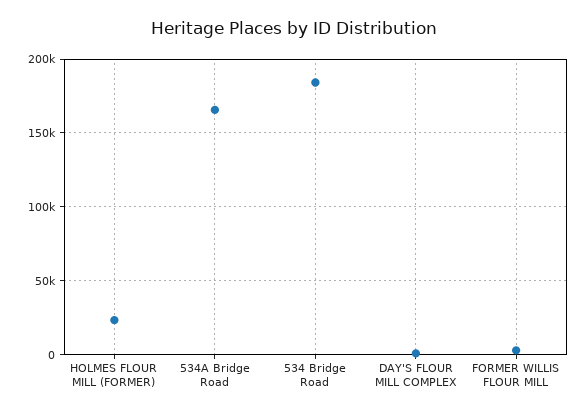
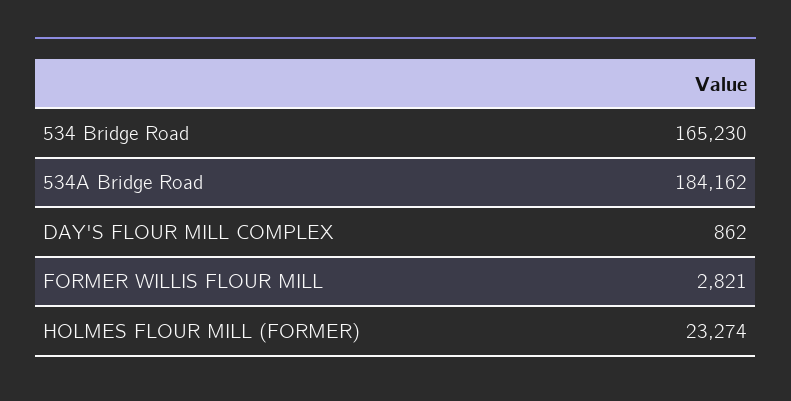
  {
    "HOLMES FLOUR MILL (FORMER)": 23274,
-   "534A Bridge Road": 165000,
+   "534A Bridge Road": 184162,
-   "534 Bridge Road": 185000,
+   "534 Bridge Road": 165230,
    "DAY'S FLOUR MILL COMPLEX": 862,
    "FORMER WILLIS FLOUR MILL": 2821
  }

